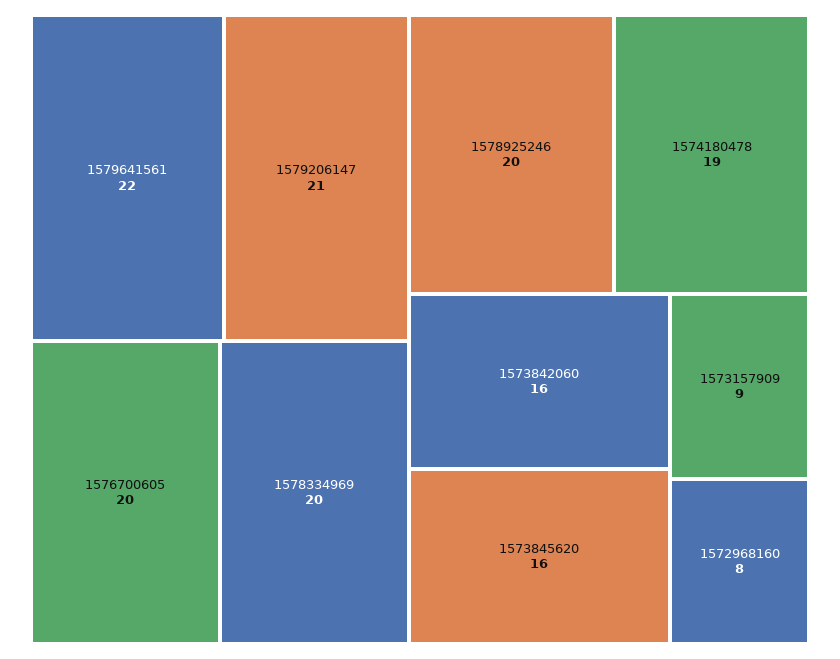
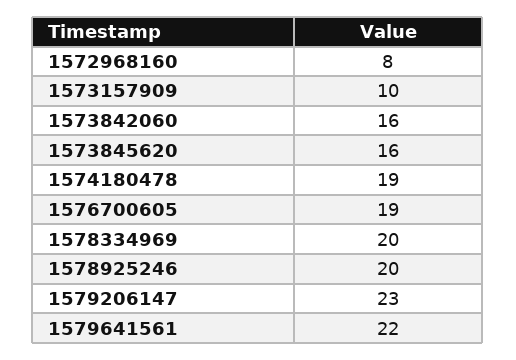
  {
    "1579641561": 22,
-   "1579206147": 21,
+   "1579206147": 23,
-   "1576700605": 20,
+   "1576700605": 19,
    "1578334969": 20,
    "1578925246": 20,
    "1574180478": 19,
    "1573842060": 16,
    "1573845620": 16,
-   "1573157909": 9,
+   "1573157909": 10,
    "1572968160": 8
  }

